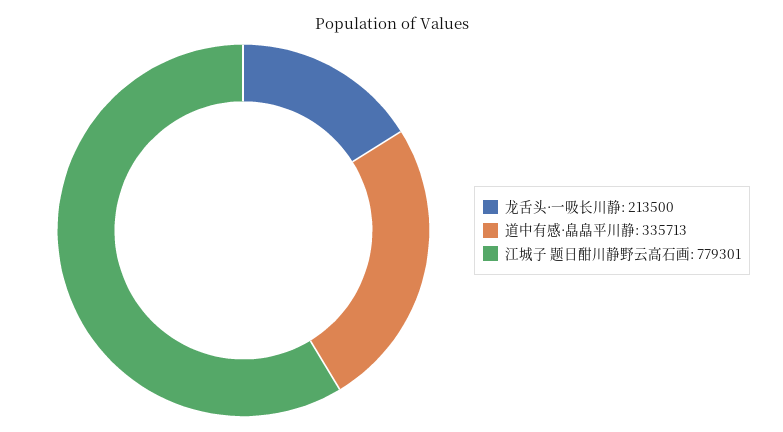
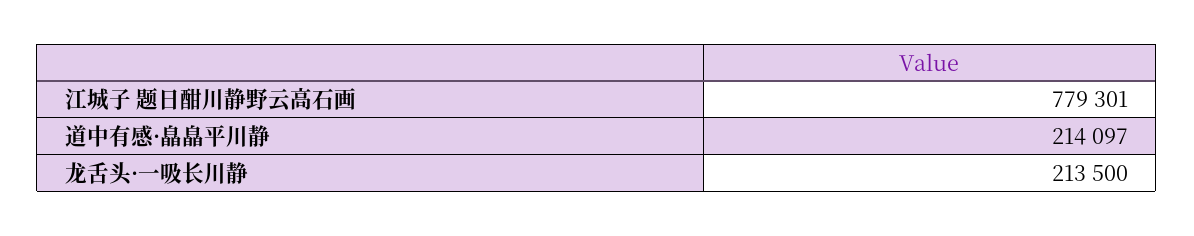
  {
    "龙舌头·一吸长川静": 213500,
-   "道中有感·皛皛平川静": 335713,
+   "道中有感·皛皛平川静": 214097,
    "江城子 题日酣川静野云高石画": 779301
  }

